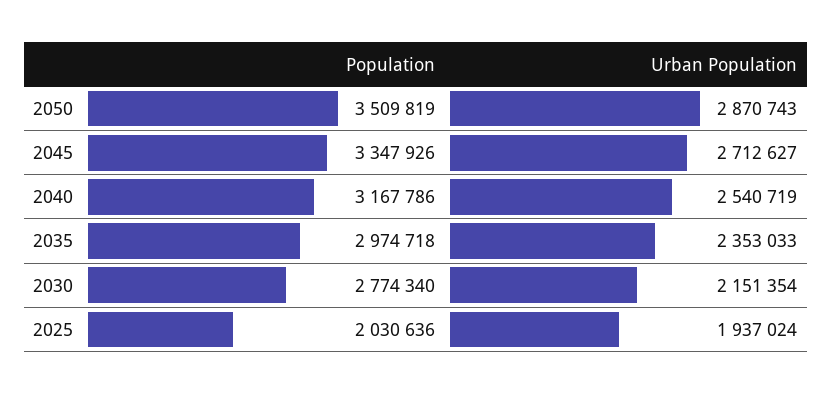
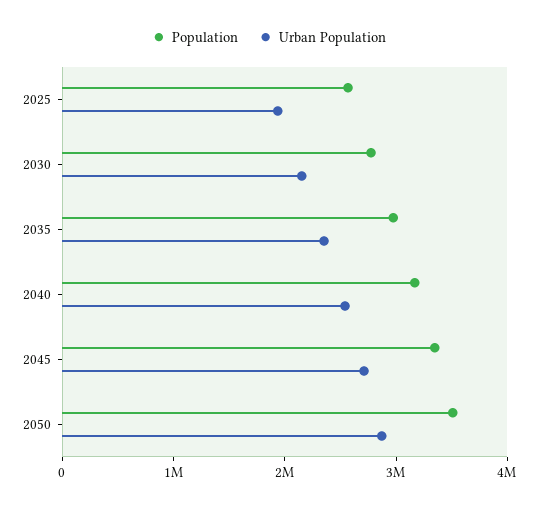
  {
    "Population": {
      "2050": 3509819,
      "2045": 3347926,
      "2040": 3167786,
      "2035": 2974718,
      "2030": 2774340,
-     "2025": 2030636
+     "2025": 2600000
    },
    "Urban Population": {
      "2050": 2870743,
      "2045": 2712627,
      "2040": 2540719,
      "2035": 2353033,
      "2030": 2151354,
      "2025": 1937024
    }
  }

